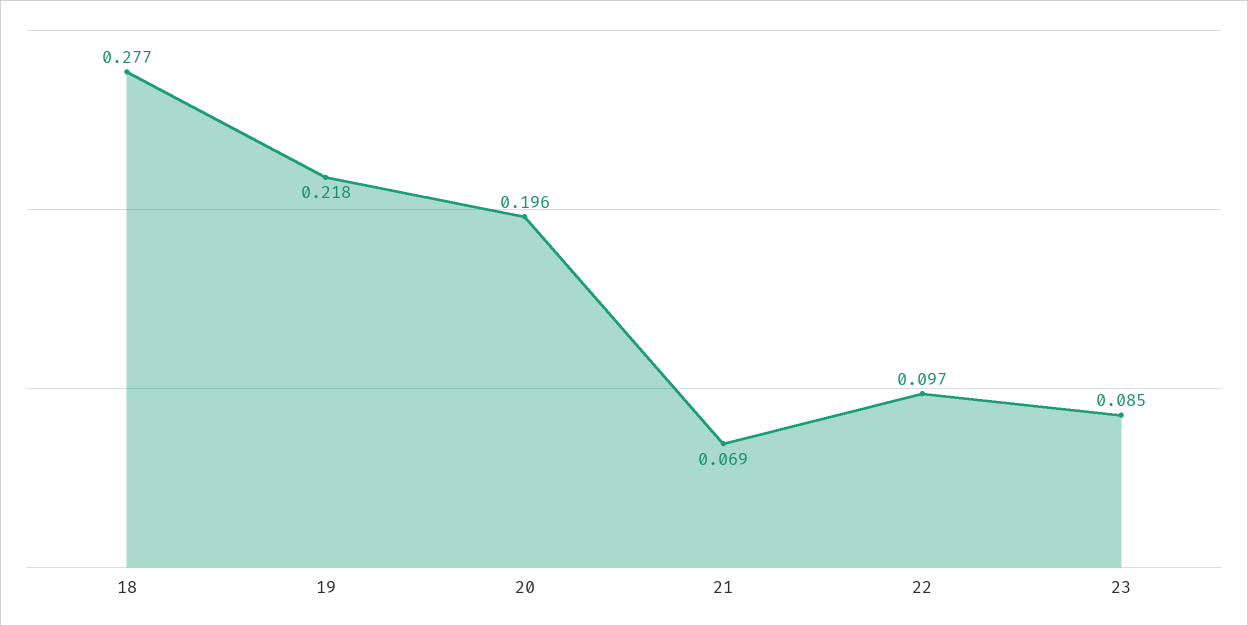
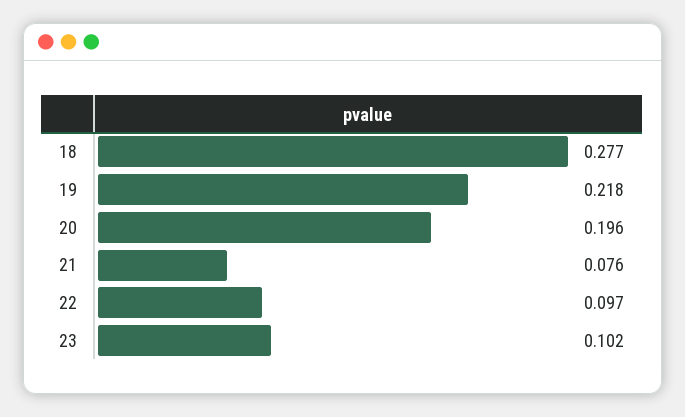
  {
    "18": 0.277,
    "19": 0.218,
    "20": 0.196,
-   "21": 0.069,
+   "21": 0.076,
    "22": 0.097,
-   "23": 0.085
+   "23": 0.102
  }

